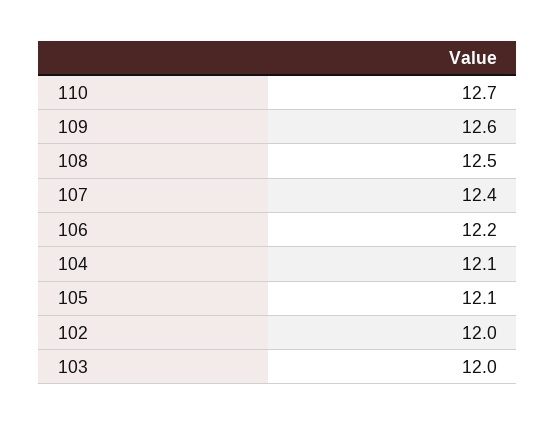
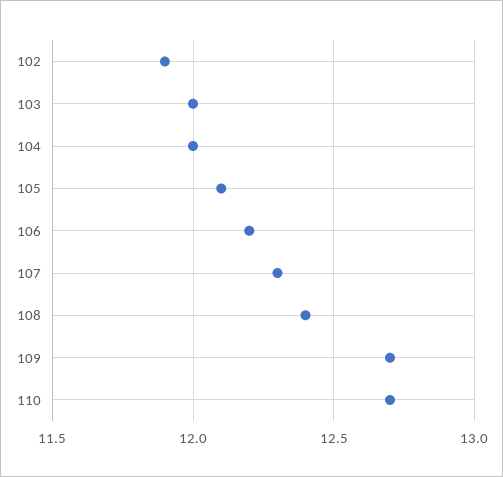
  {
    "110": 12.7,
-   "109": 12.6,
+   "109": 12.7,
-   "108": 12.5,
+   "108": 12.4,
-   "107": 12.4,
+   "107": 12.3,
    "106": 12.2,
-   "104": 12.1,
+   "104": 12,
    "105": 12.1,
-   "102": 12,
+   "102": 11.9,
    "103": 12
  }

